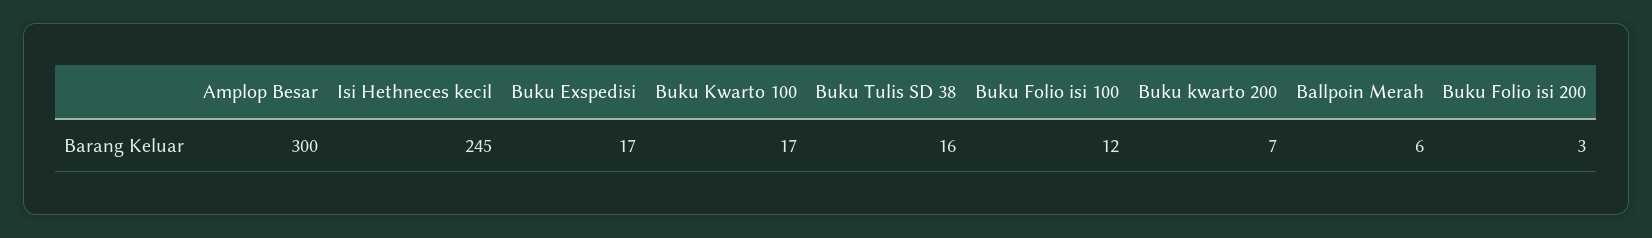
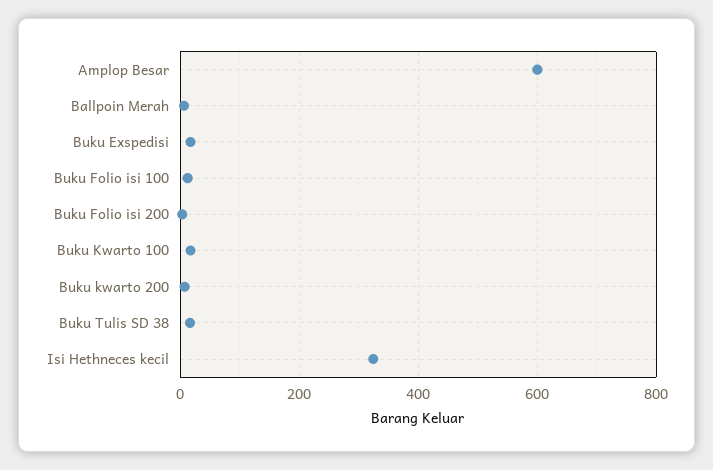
  {
-   "Amplop Besar": 300,
+   "Amplop Besar": 600,
-   "Isi Hethneces kecil": 245,
+   "Isi Hethneces kecil": 320,
    "Buku Exspedisi": 17,
    "Buku Kwarto 100": 17,
    "Buku Tulis SD 38": 16,
    "Buku Folio isi 100": 12,
    "Buku kwarto 200": 7,
    "Ballpoin Merah": 6,
    "Buku Folio isi 200": 3
  }

